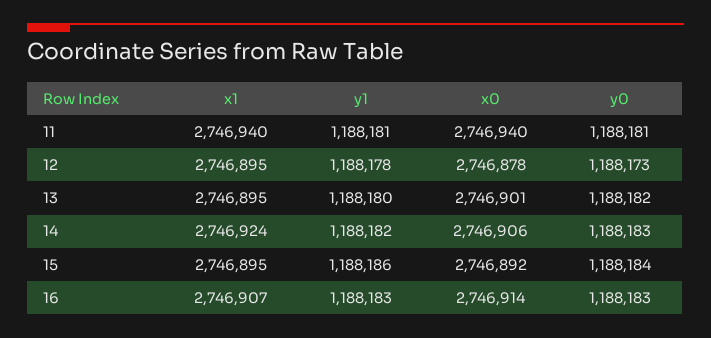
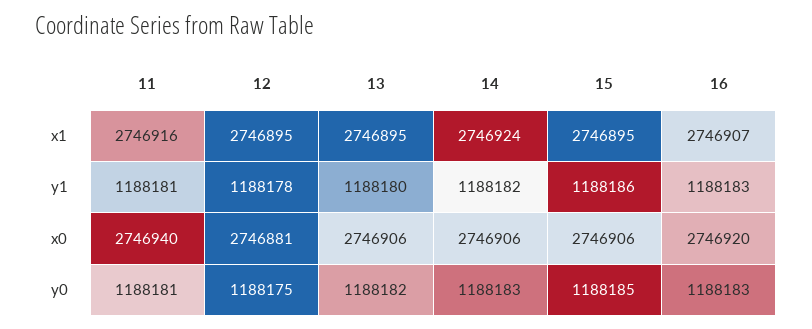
  {
    "x1": {
-     "11": 2746940,
+     "11": 2746916,
      "12": 2746895,
      "13": 2746895,
      "14": 2746924,
      "15": 2746895,
      "16": 2746907
    },
    "y1": {
      "11": 1188181,
      "12": 1188178,
      "13": 1188180,
      "14": 1188182,
      "15": 1188186,
      "16": 1188183
    },
    "x0": {
      "11": 2746940,
-     "12": 2746878,
+     "12": 2746881,
-     "13": 2746901,
+     "13": 2746906,
      "14": 2746906,
-     "15": 2746892,
+     "15": 2746906,
-     "16": 2746914
+     "16": 2746920
    },
    "y0": {
      "11": 1188181,
-     "12": 1188173,
+     "12": 1188175,
      "13": 1188182,
      "14": 1188183,
-     "15": 1188184,
+     "15": 1188185,
      "16": 1188183
    }
  }

